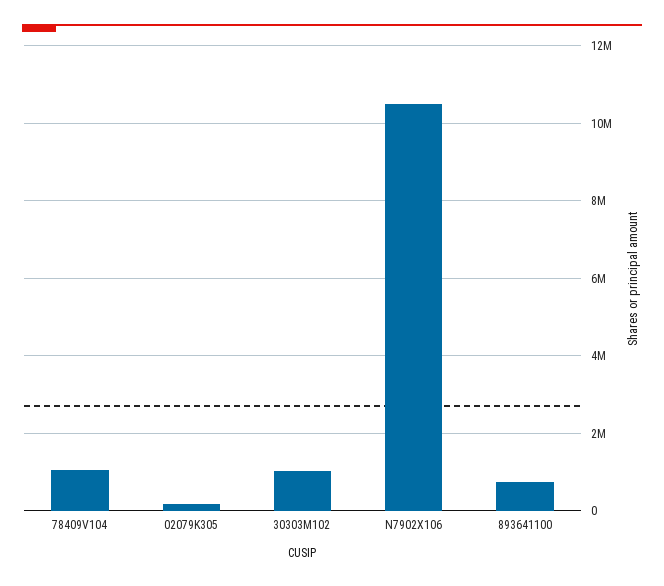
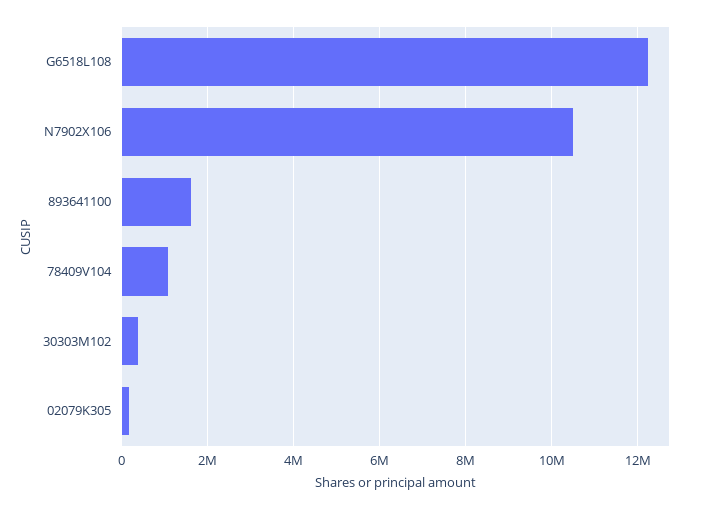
  {
    "78409V104": 1000000,
    "02079K305": 200000,
-   "30303M102": 1000000,
+   "30303M102": 400000,
    "N7902X106": 10600000,
-   "893641100": 800000
+   "893641100": 1600000,
+   "G6518L108": 12200000
  }

